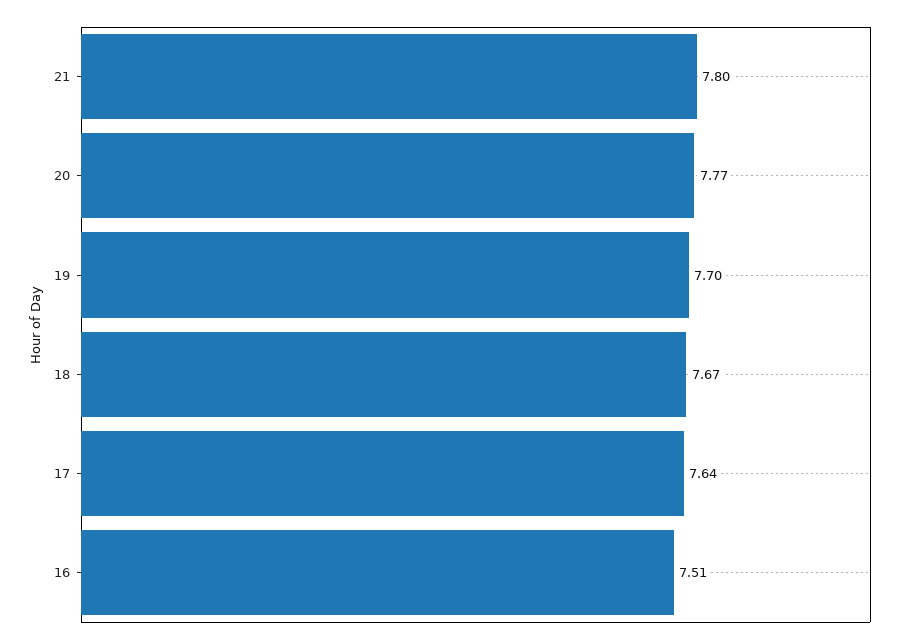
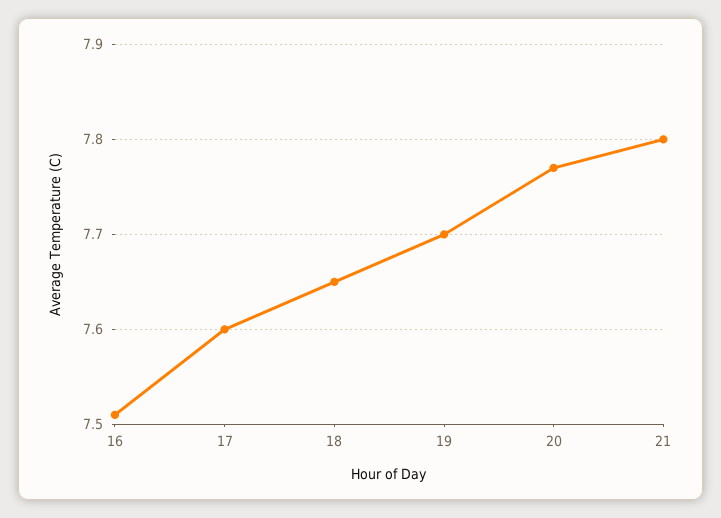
  {
    "21": 7.8,
    "20": 7.77,
    "19": 7.7,
-   "18": 7.67,
+   "18": 7.65,
-   "17": 7.64,
+   "17": 7.6,
    "16": 7.51
  }

